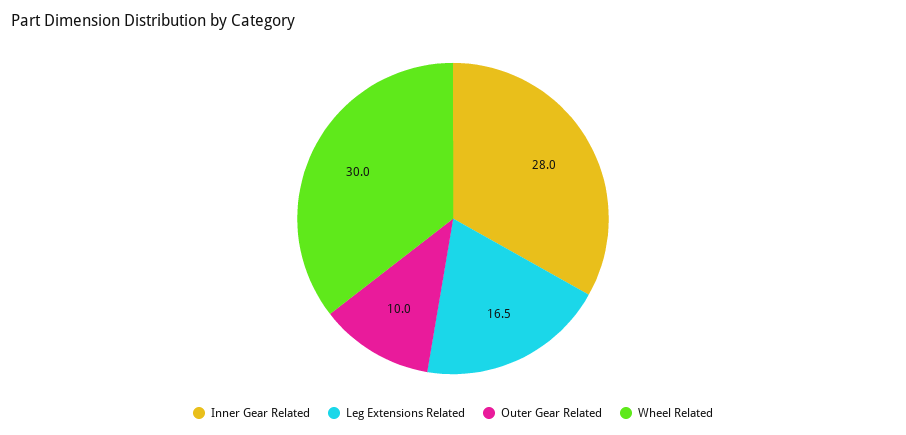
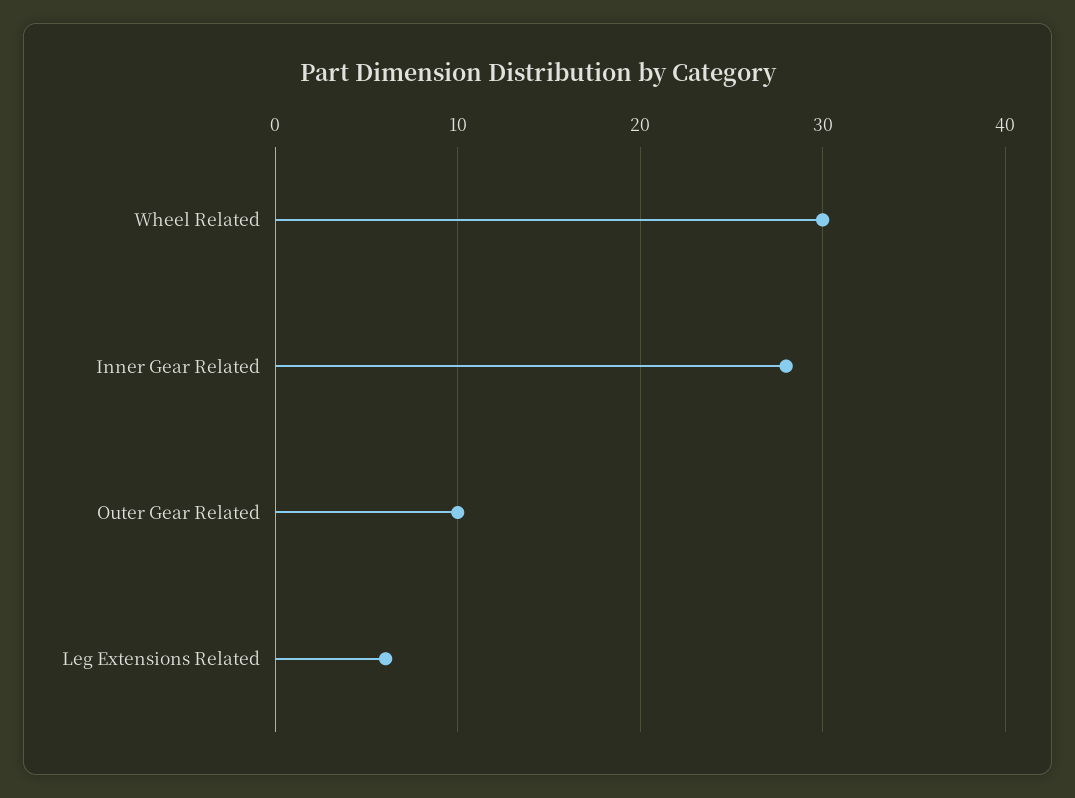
  {
    "Inner Gear Related": 28,
-   "Leg Extensions Related": 16.5,
+   "Leg Extensions Related": 6,
    "Outer Gear Related": 10,
    "Wheel Related": 30
  }

